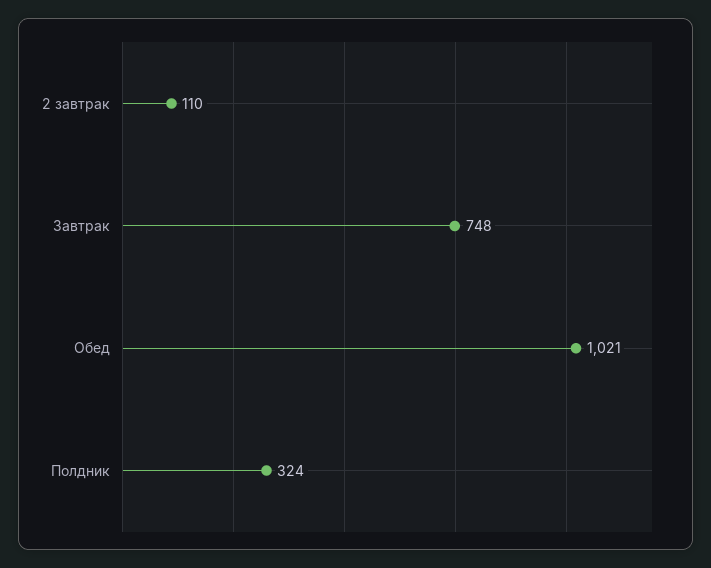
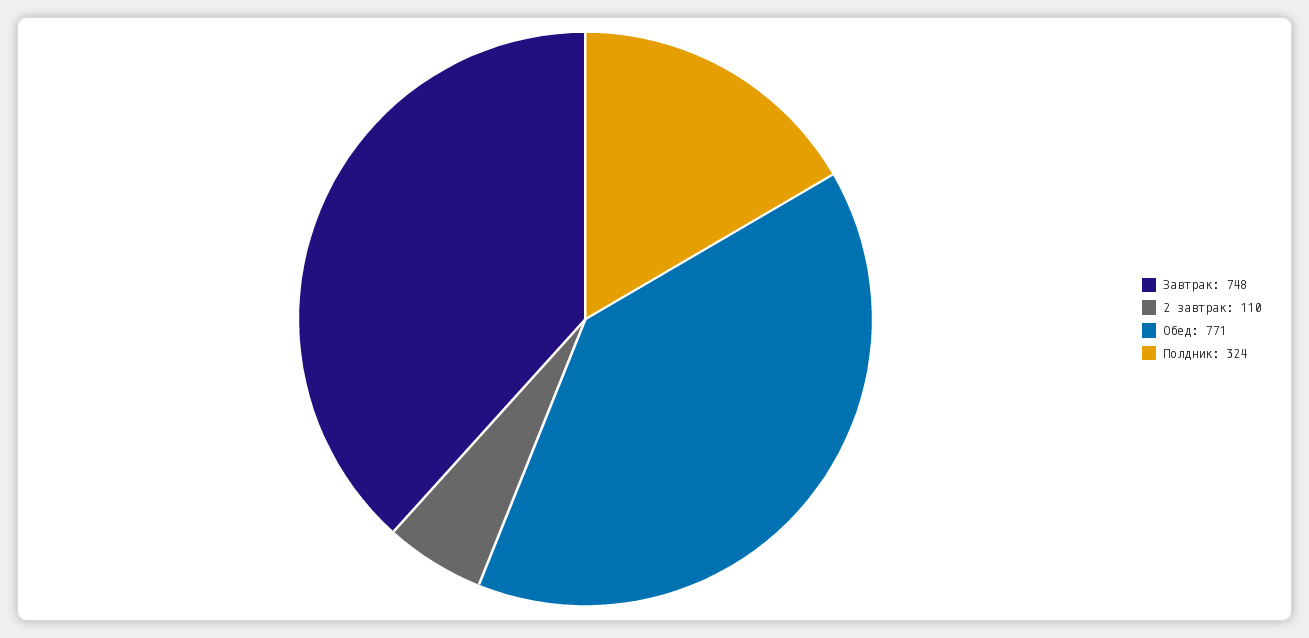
  {
    "2 завтрак": 110,
    "Завтрак": 748,
-   "Обед": 1021,
+   "Обед": 771,
    "Полдник": 324
  }

